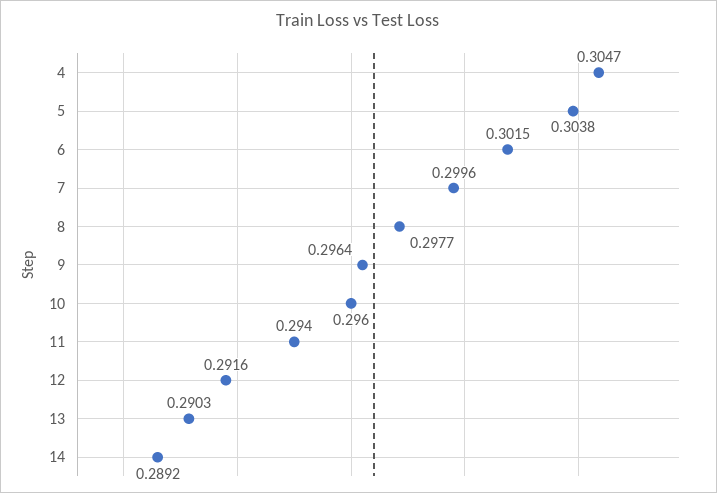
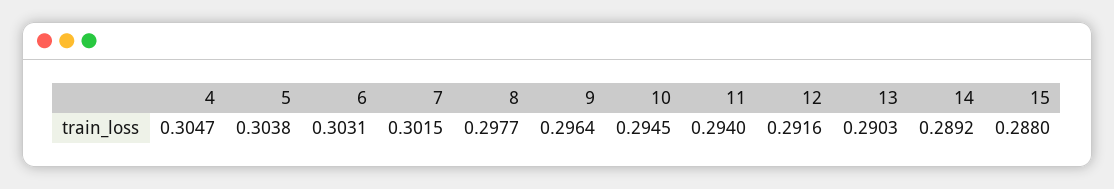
  {
    "4": 0.3047,
    "5": 0.3038,
-   "6": 0.3015,
+   "6": 0.3031,
-   "7": 0.2996,
+   "7": 0.3015,
    "8": 0.2977,
    "9": 0.2964,
-   "10": 0.296,
+   "10": 0.2945,
    "11": 0.294,
    "12": 0.2916,
    "13": 0.2903,
-   "14": 0.2892
+   "14": 0.2892,
+   "15": 0.288
  }

